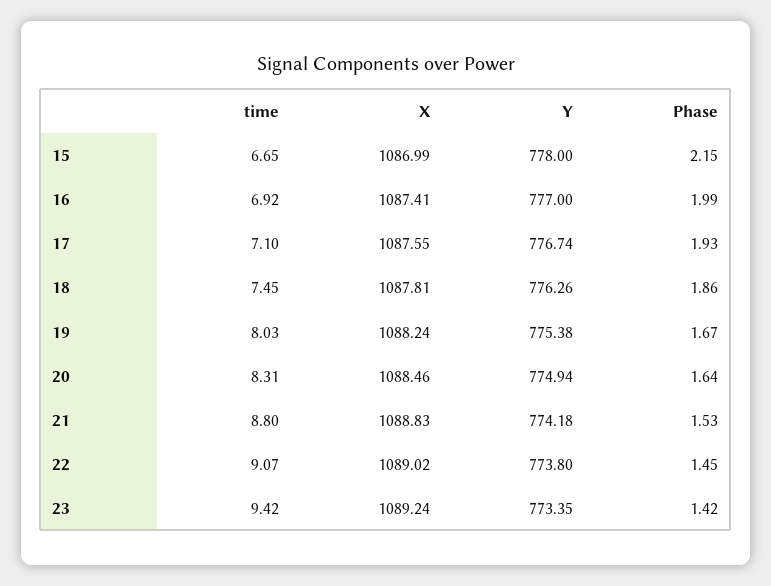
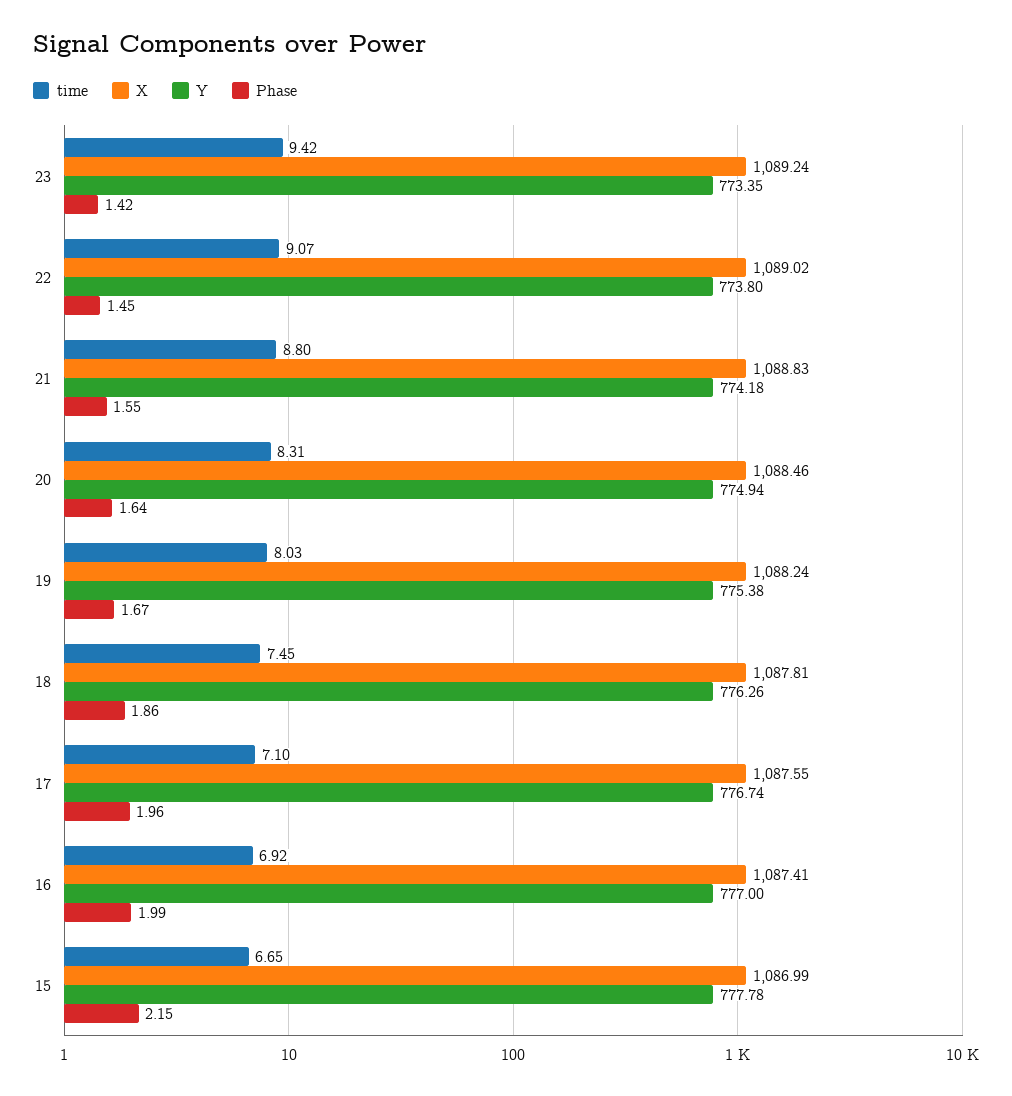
  {
    "time": {
      "15": 6.65,
      "16": 6.92,
      "17": 7.1,
      "18": 7.45,
      "19": 8.03,
      "20": 8.31,
      "21": 8.8,
      "22": 9.07,
      "23": 9.42
    },
    "X": {
      "15": 1086.99,
      "16": 1087.41,
      "17": 1087.55,
      "18": 1087.81,
      "19": 1088.24,
      "20": 1088.46,
      "21": 1088.83,
      "22": 1089.02,
      "23": 1089.24
    },
    "Y": {
-     "15": 778,
+     "15": 777.78,
      "16": 777,
      "17": 776.74,
      "18": 776.26,
      "19": 775.38,
      "20": 774.94,
      "21": 774.18,
      "22": 773.8,
      "23": 773.35
    },
    "Phase": {
      "15": 2.15,
      "16": 1.99,
-     "17": 1.93,
+     "17": 1.96,
      "18": 1.86,
      "19": 1.67,
      "20": 1.64,
-     "21": 1.53,
+     "21": 1.55,
      "22": 1.45,
      "23": 1.42
    }
  }

